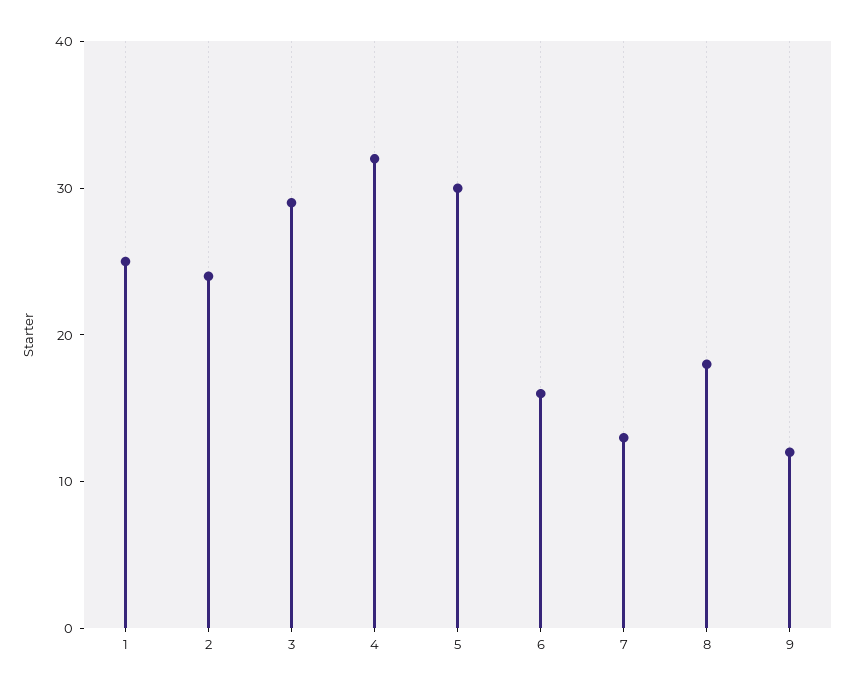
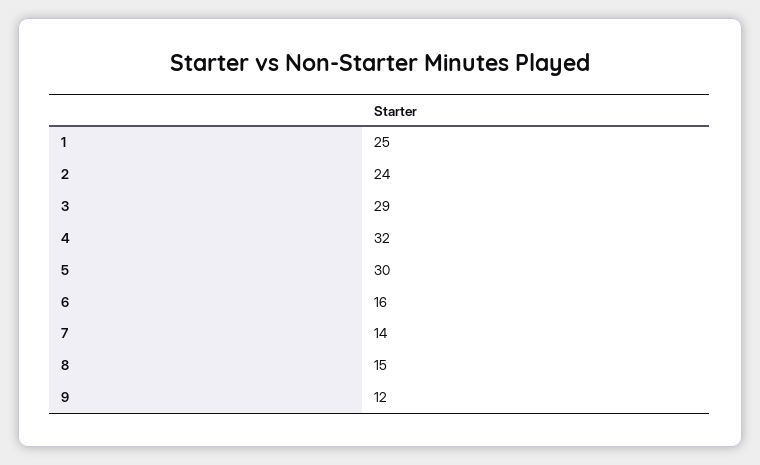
  {
    "1": 25,
    "2": 24,
    "3": 29,
    "4": 32,
    "5": 30,
    "6": 16,
-   "7": 13,
+   "7": 14,
-   "8": 18,
+   "8": 15,
    "9": 12
  }

